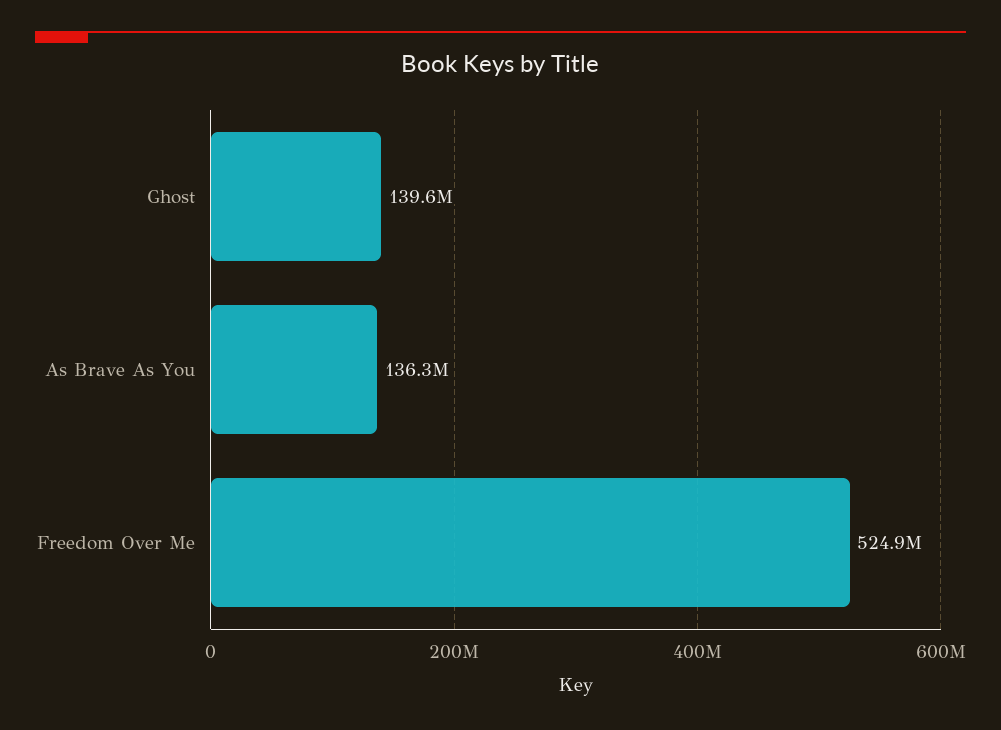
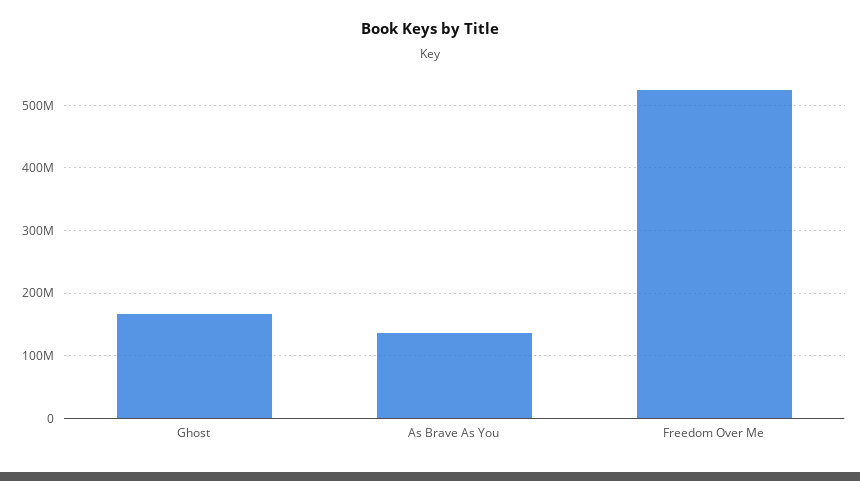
  {
-   "Ghost": 139600000,
+   "Ghost": 170000000,
    "As Brave As You": 136300000,
    "Freedom Over Me": 524900000
  }

